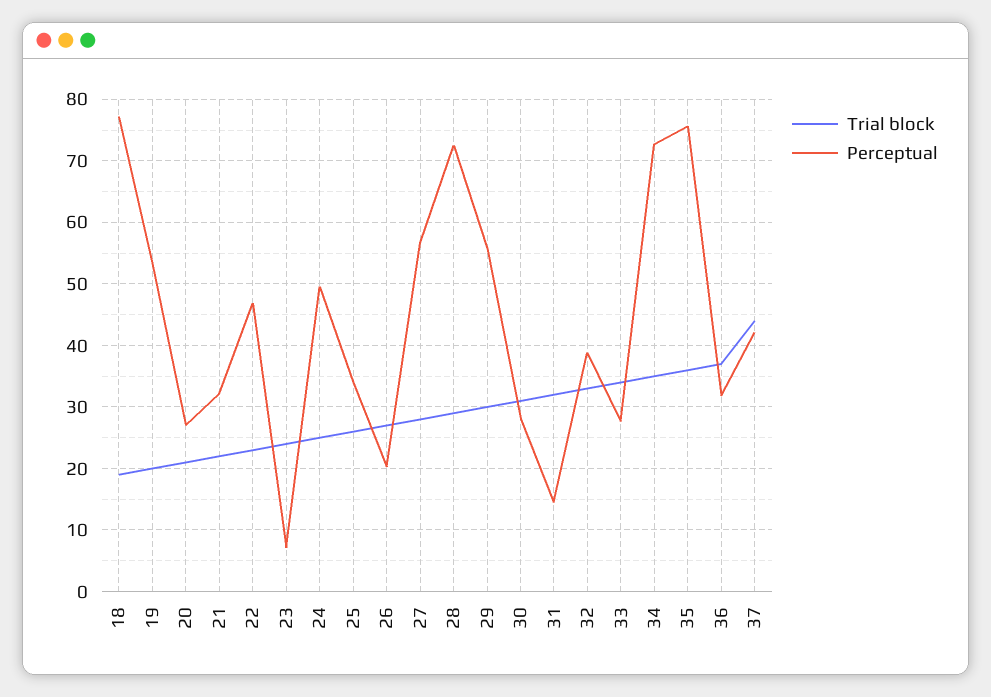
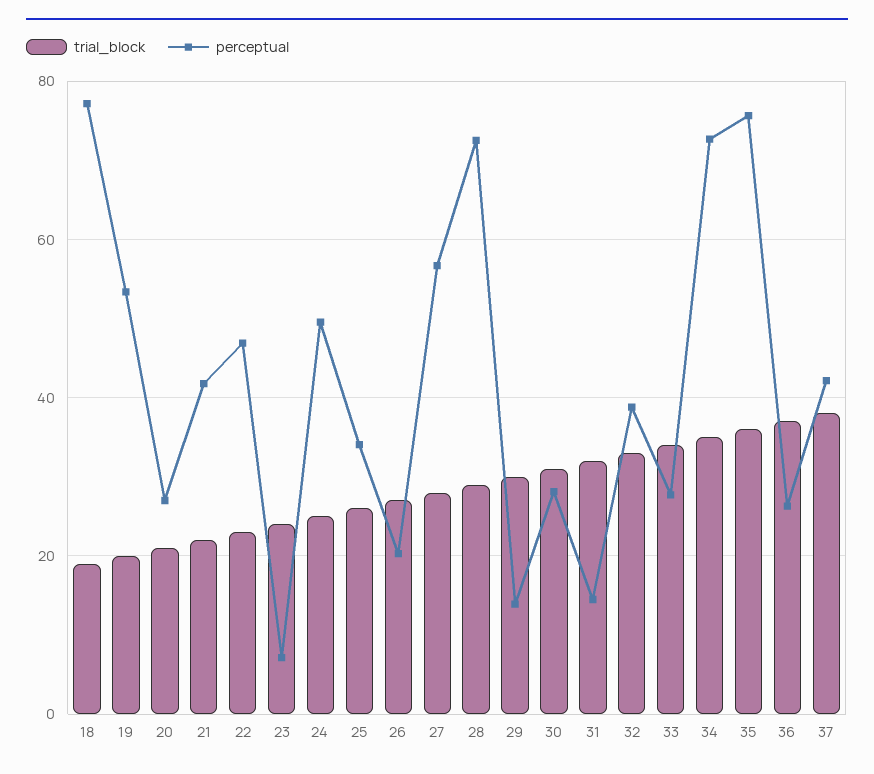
  {
    "Trial block": {
      "18": 19,
      "19": 20,
      "20": 21,
      "21": 22,
      "22": 23,
      "23": 24,
      "24": 25,
      "25": 26,
      "26": 27,
      "27": 28,
      "28": 29,
      "29": 30,
      "30": 31,
      "31": 32,
      "32": 33,
      "33": 34,
      "34": 35,
      "35": 36,
      "36": 37,
-     "37": 44
+     "37": 38
    },
    "Perceptual": {
      "18": 77,
      "19": 53,
      "20": 27,
-     "21": 32,
+     "21": 42,
      "22": 47,
      "23": 7,
      "24": 50,
      "25": 34,
      "26": 20,
      "27": 57,
      "28": 73,
-     "29": 56,
+     "29": 14,
      "30": 28,
      "31": 14,
      "32": 39,
      "33": 28,
      "34": 73,
      "35": 76,
-     "36": 32,
+     "36": 26,
      "37": 42
    }
  }

